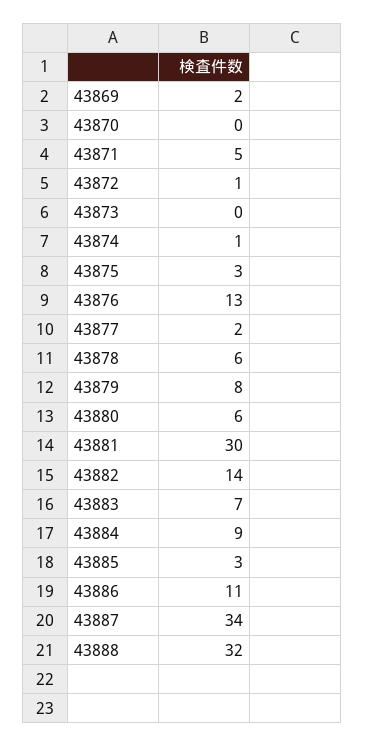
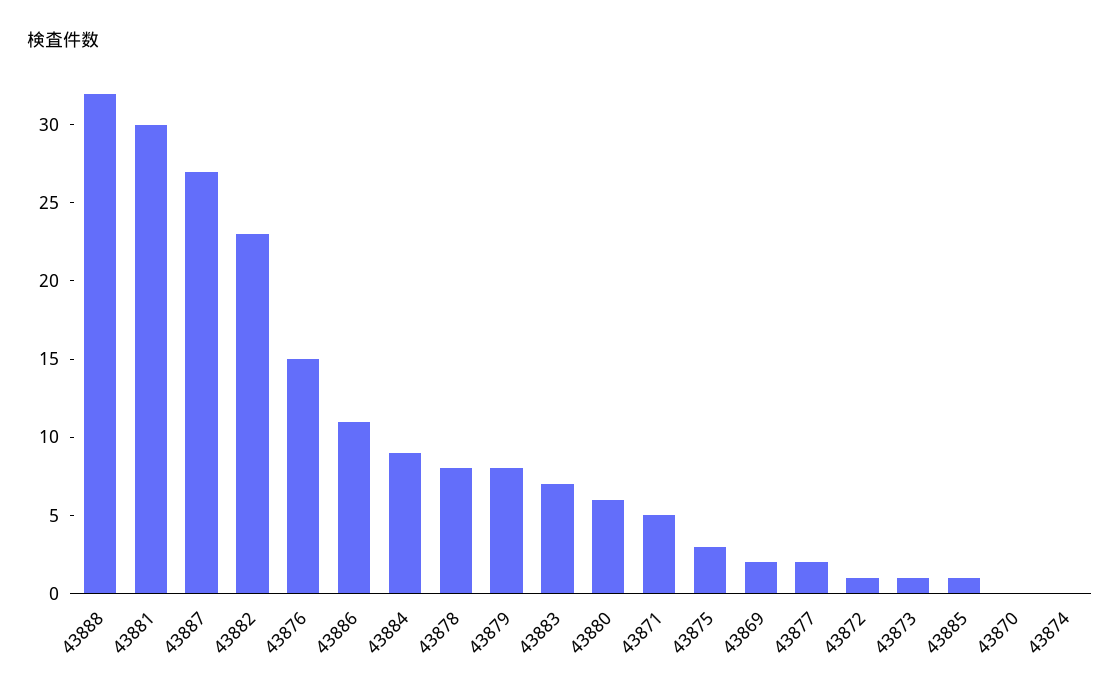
  {
    "43869": 2,
    "43870": 0,
    "43871": 5,
    "43872": 1,
-   "43873": 0,
+   "43873": 1,
-   "43874": 1,
+   "43874": 0,
    "43875": 3,
-   "43876": 13,
+   "43876": 15,
    "43877": 2,
-   "43878": 6,
+   "43878": 8,
    "43879": 8,
    "43880": 6,
    "43881": 30,
-   "43882": 14,
+   "43882": 23,
    "43883": 7,
    "43884": 9,
-   "43885": 3,
+   "43885": 1,
    "43886": 11,
-   "43887": 34,
+   "43887": 27,
    "43888": 32
  }

